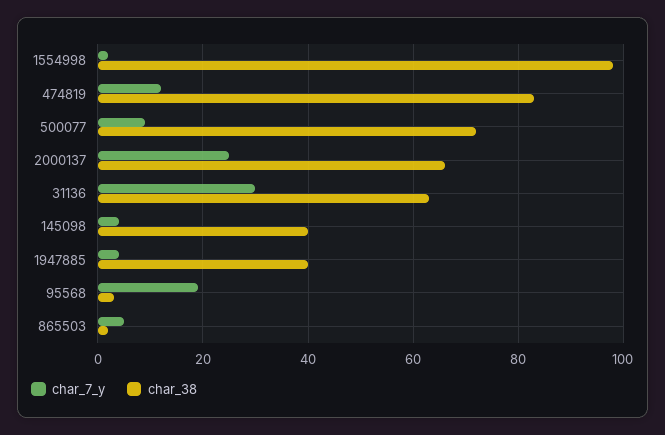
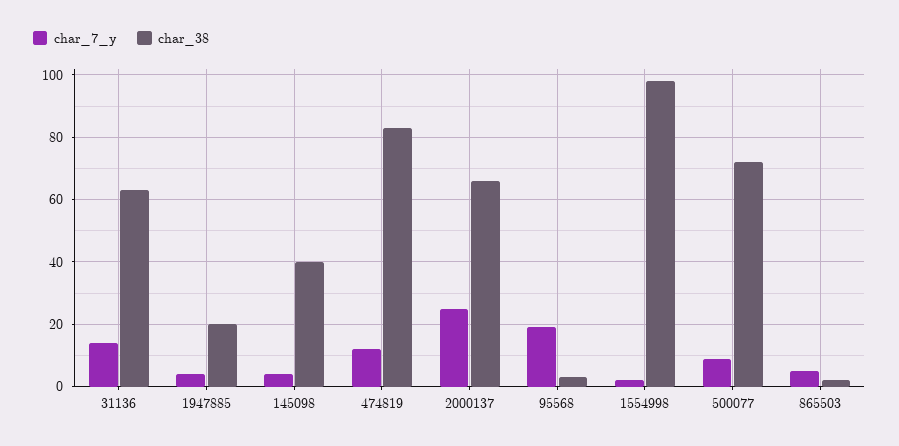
  {
    "char_7_y": {
      "1554998": 0,
      "474819": 10,
      "500077": 10,
      "2000137": 25,
-     "31136": 30,
+     "31136": 15,
      "145098": 5,
      "1947885": 5,
      "95568": 20,
      "865503": 5
    },
    "char_38": {
      "1554998": 100,
      "474819": 85,
      "500077": 70,
      "2000137": 65,
      "31136": 65,
      "145098": 40,
-     "1947885": 40,
+     "1947885": 20,
      "95568": 5,
      "865503": 0
    }
  }

